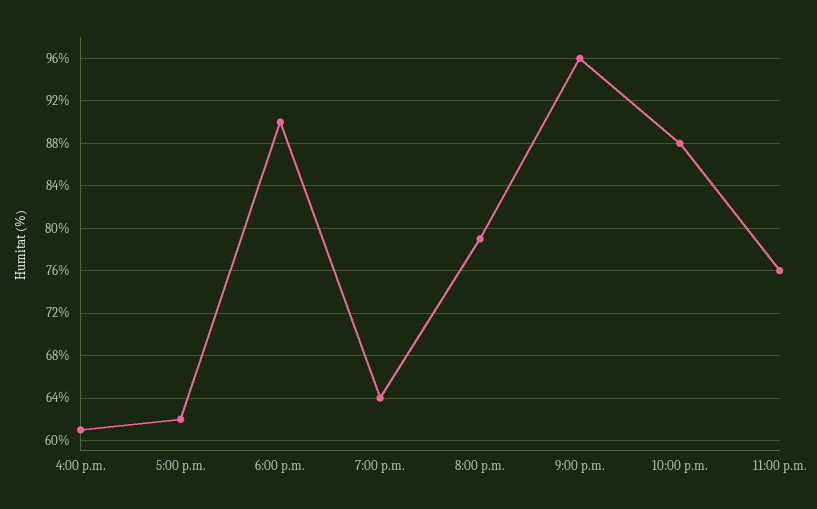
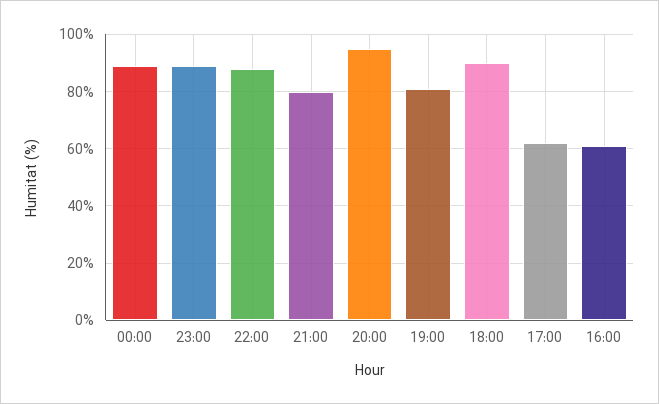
  {
    "4:00 p.m.": 61,
    "5:00 p.m.": 62,
    "6:00 p.m.": 90,
-   "7:00 p.m.": 64,
+   "7:00 p.m.": 80,
-   "8:00 p.m.": 79,
+   "8:00 p.m.": 95,
-   "9:00 p.m.": 96,
+   "9:00 p.m.": 80,
    "10:00 p.m.": 88,
-   "11:00 p.m.": 76
+   "11:00 p.m.": 90,
+   "00:00": 90
  }

